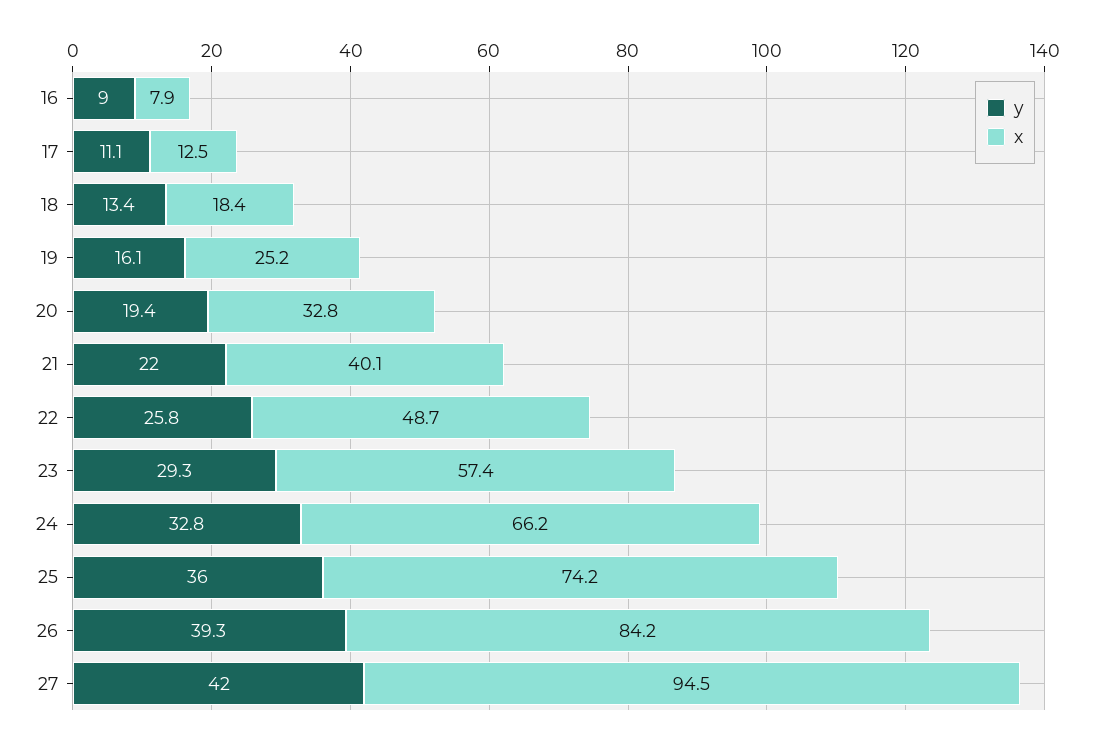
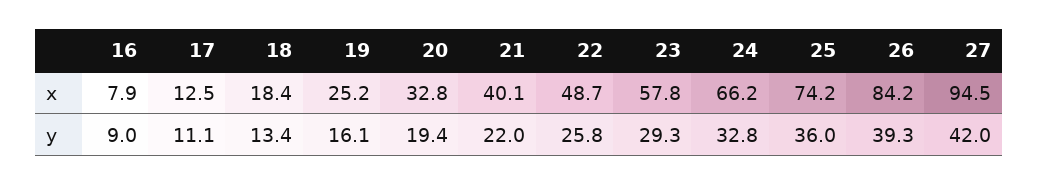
  {
    "y": {
      "16": 9,
      "17": 11.1,
      "18": 13.4,
      "19": 16.1,
      "20": 19.4,
      "21": 22,
      "22": 25.8,
      "23": 29.3,
      "24": 32.8,
      "25": 36,
      "26": 39.3,
      "27": 42
    },
    "x": {
      "16": 7.9,
      "17": 12.5,
      "18": 18.4,
      "19": 25.2,
      "20": 32.8,
      "21": 40.1,
      "22": 48.7,
-     "23": 57.4,
+     "23": 57.8,
      "24": 66.2,
      "25": 74.2,
      "26": 84.2,
      "27": 94.5
    }
  }

